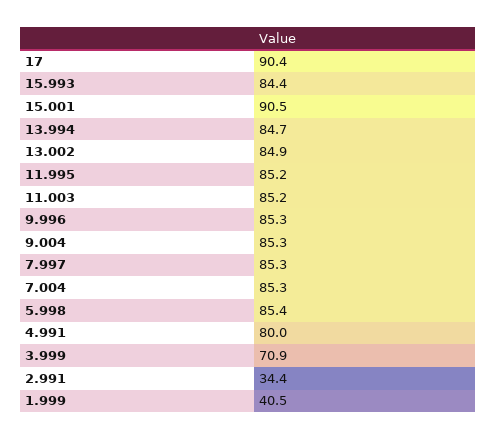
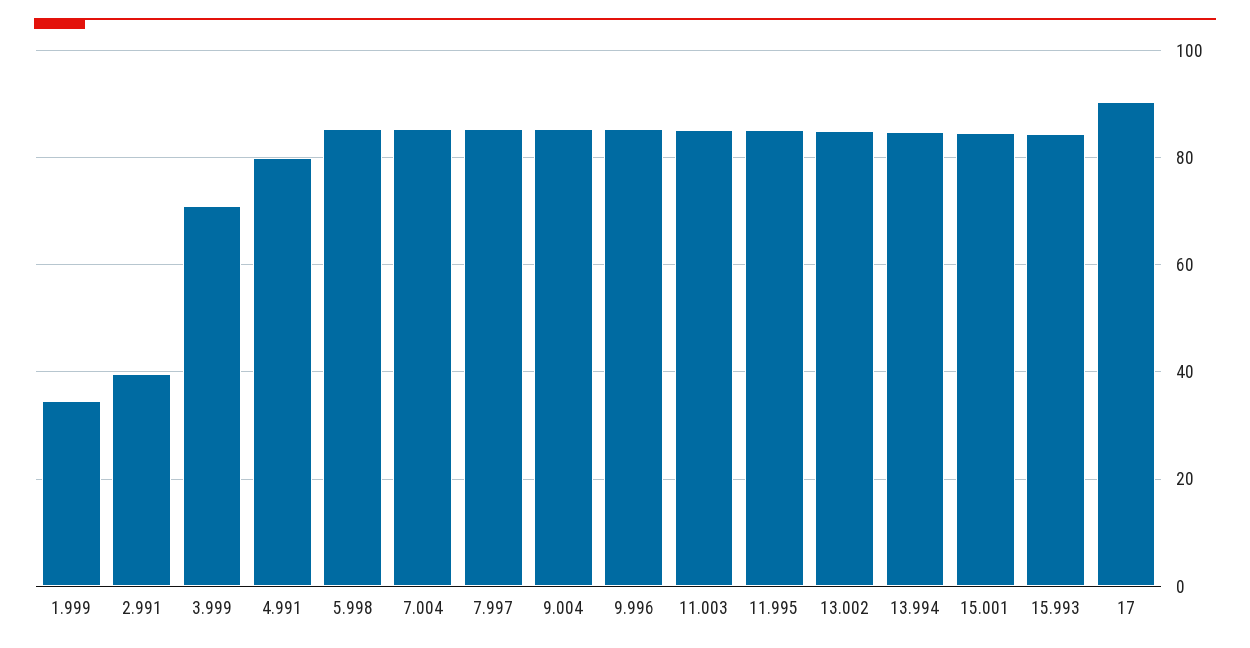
  {
    "17": 90.4,
    "15.993": 84.4,
-   "15.001": 90.5,
+   "15.001": 84,
    "13.994": 84.7,
    "13.002": 84.9,
    "11.995": 85.2,
    "11.003": 85.2,
    "9.996": 85.3,
    "9.004": 85.3,
    "7.997": 85.3,
    "7.004": 85.3,
    "5.998": 85.4,
    "4.991": 80,
    "3.999": 70.9,
-   "2.991": 34.4,
+   "2.991": 40,
-   "1.999": 40.5
+   "1.999": 34
  }

